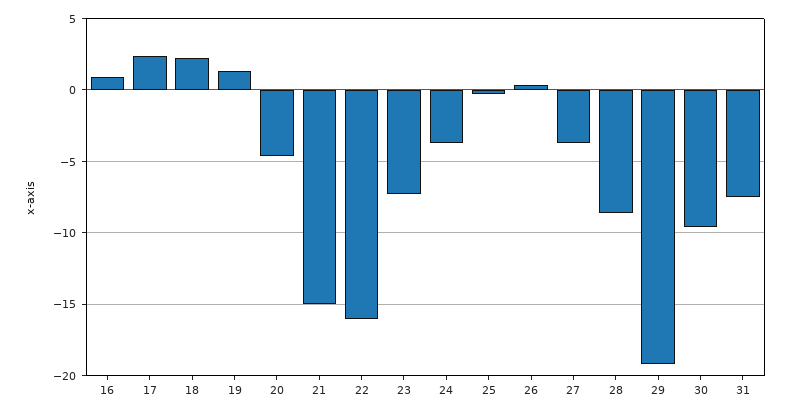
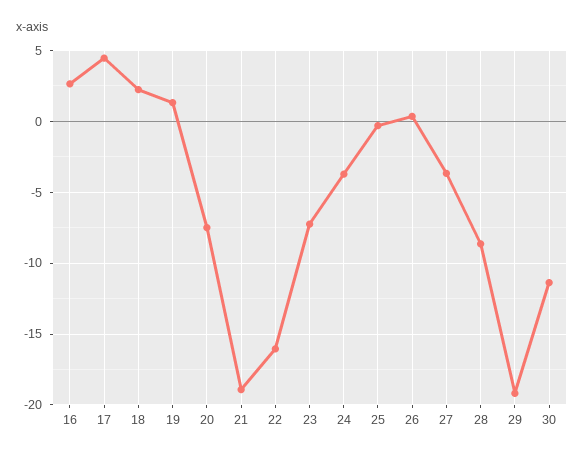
  {
-   "16": 1,
+   "16": 2.5,
-   "17": 2.5,
+   "17": 4.5,
    "18": 2,
    "19": 1.5,
-   "20": -4.5,
+   "20": -7.5,
-   "21": -15,
+   "21": -19,
    "22": -16,
    "23": -7.5,
    "24": -3.5,
    "25": -0.5,
    "26": 0.5,
    "27": -3.5,
    "28": -8.5,
    "29": -19,
-   "30": -9.5,
+   "30": -11.5
-   "31": -7.5
  }

